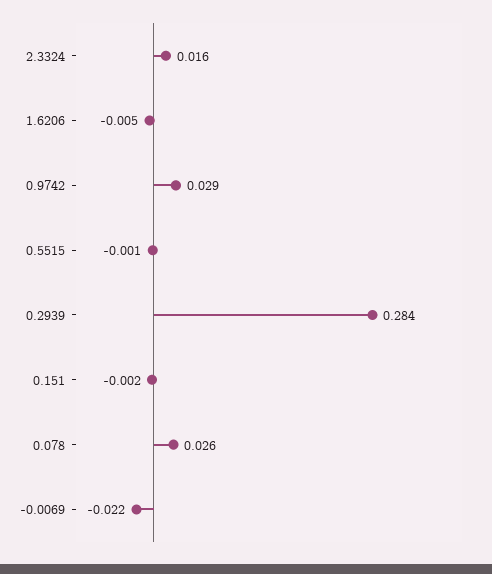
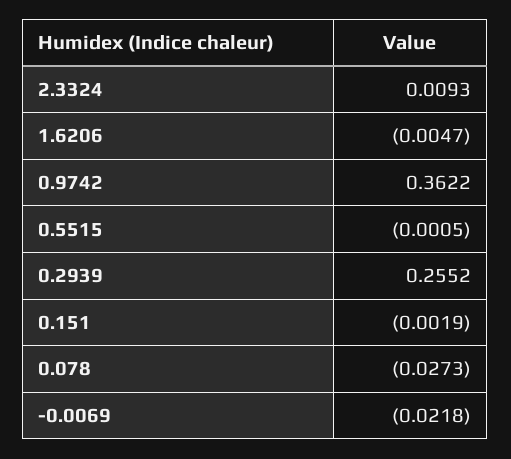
  {
-   "2.3324": 0.016,
+   "2.3324": 0.0093,
    "1.6206": -0.0047,
-   "0.9742": 0.029,
+   "0.9742": 0.3622,
    "0.5515": -0.0005,
-   "0.2939": 0.284,
+   "0.2939": 0.2552,
    "0.151": -0.0019,
-   "0.078": 0.026,
+   "0.078": -0.0273,
    "-0.0069": -0.0218
  }

